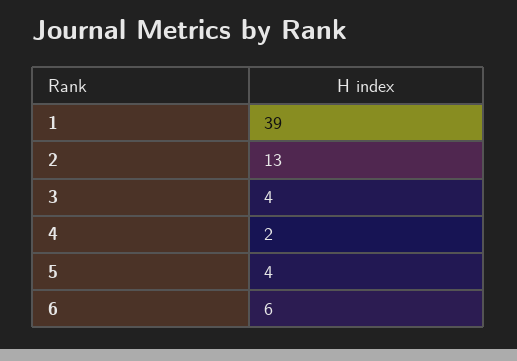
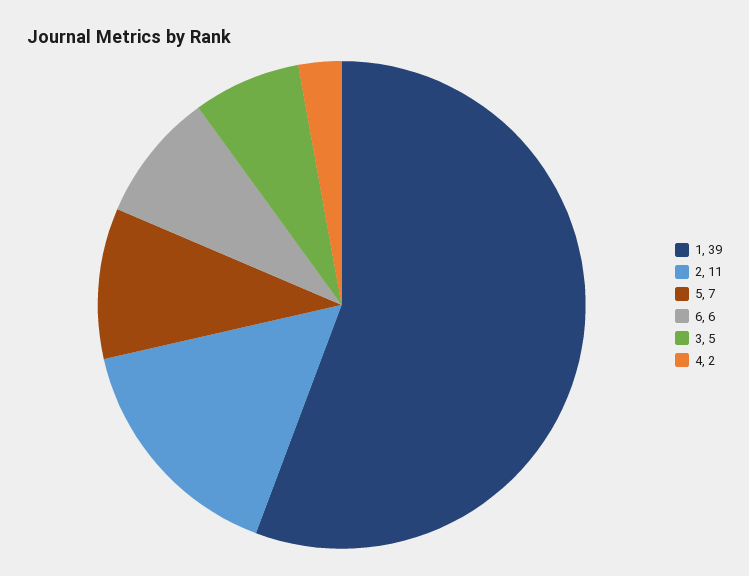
  {
    "1": 39,
-   "2": 13,
+   "2": 11,
-   "3": 4,
+   "3": 5,
    "4": 2,
-   "5": 4,
+   "5": 7,
    "6": 6
  }

